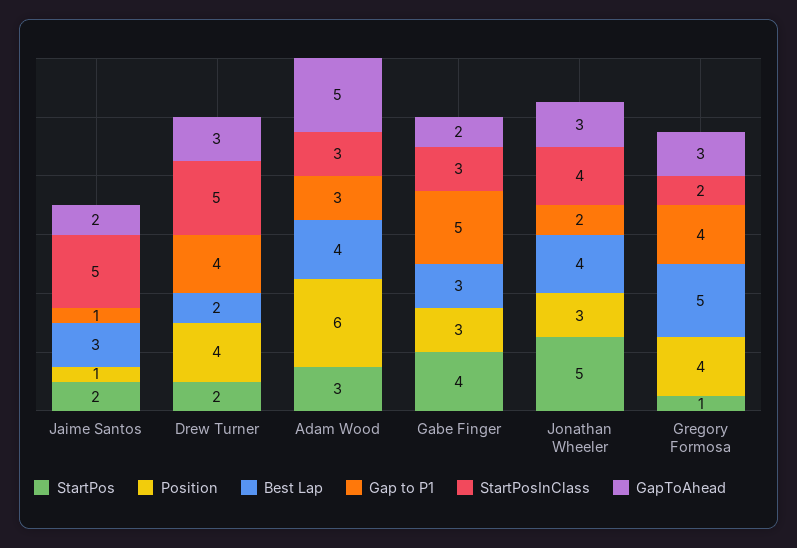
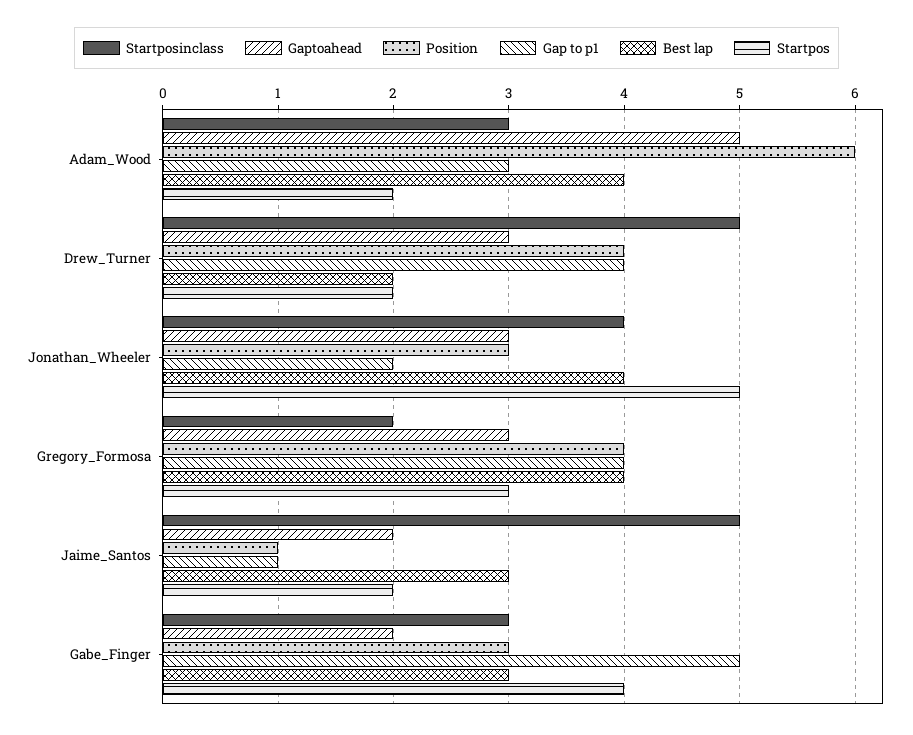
  {
    "StartPos": {
      "Jaime Santos": 2,
      "Drew Turner": 2,
-     "Adam Wood": 3,
+     "Adam Wood": 2,
      "Gabe Finger": 4,
      "Jonathan Wheeler": 5,
-     "Gregory Formosa": 1
+     "Gregory Formosa": 3
    },
    "Position": {
      "Jaime Santos": 1,
      "Drew Turner": 4,
      "Adam Wood": 6,
      "Gabe Finger": 3,
      "Jonathan Wheeler": 3,
      "Gregory Formosa": 4
    },
    "Best Lap": {
      "Jaime Santos": 3,
      "Drew Turner": 2,
      "Adam Wood": 4,
      "Gabe Finger": 3,
      "Jonathan Wheeler": 4,
-     "Gregory Formosa": 5
+     "Gregory Formosa": 4
    },
    "Gap to P1": {
      "Jaime Santos": 1,
      "Drew Turner": 4,
      "Adam Wood": 3,
      "Gabe Finger": 5,
      "Jonathan Wheeler": 2,
      "Gregory Formosa": 4
    },
    "StartPosInClass": {
      "Jaime Santos": 5,
      "Drew Turner": 5,
      "Adam Wood": 3,
      "Gabe Finger": 3,
      "Jonathan Wheeler": 4,
      "Gregory Formosa": 2
    },
    "GapToAhead": {
      "Jaime Santos": 2,
      "Drew Turner": 3,
      "Adam Wood": 5,
      "Gabe Finger": 2,
      "Jonathan Wheeler": 3,
      "Gregory Formosa": 3
    }
  }

